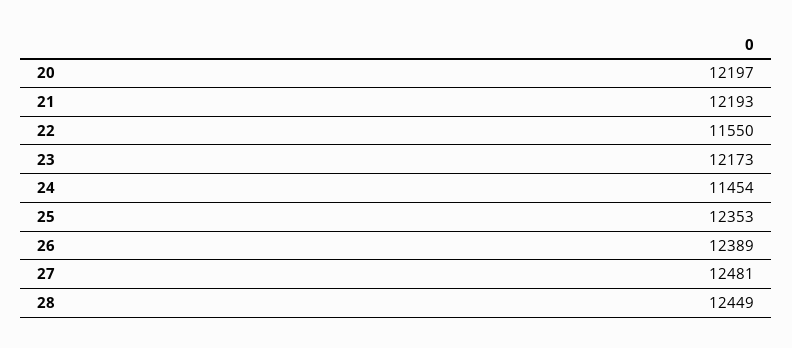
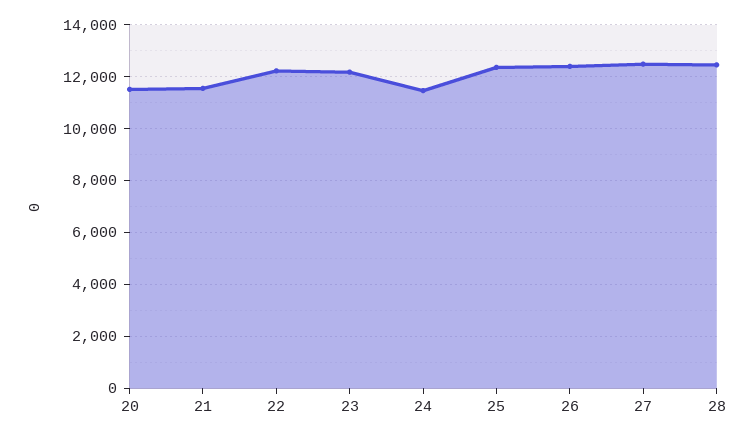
  {
-   "20": 12197,
+   "20": 11500,
-   "21": 12193,
+   "21": 11500,
-   "22": 11550,
+   "22": 12250,
    "23": 12173,
    "24": 11454,
    "25": 12353,
    "26": 12389,
    "27": 12481,
    "28": 12449
  }

